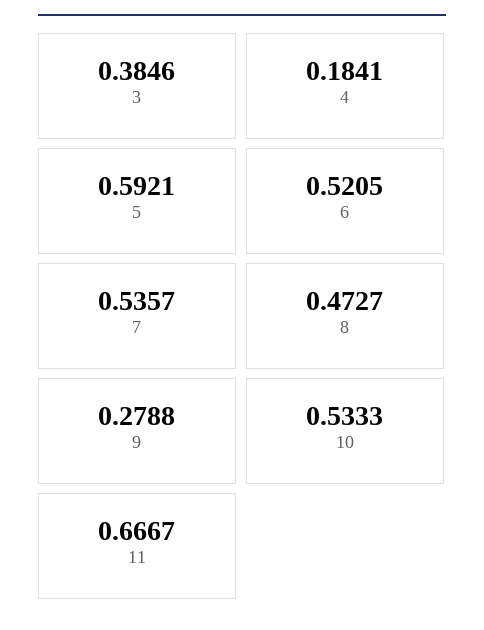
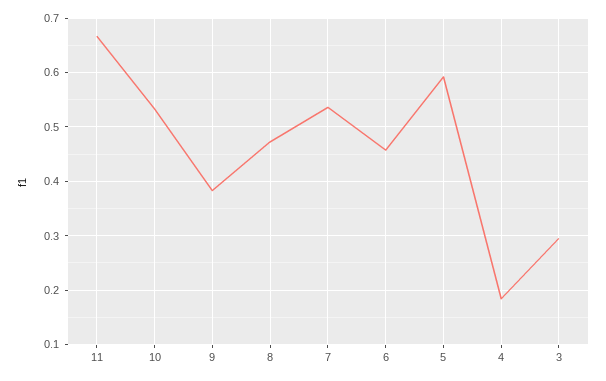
  {
-   "3": 0.3846,
+   "3": 0.3,
    "4": 0.1841,
    "5": 0.5921,
-   "6": 0.5205,
+   "6": 0.46,
    "7": 0.5357,
    "8": 0.4727,
-   "9": 0.2788,
+   "9": 0.38,
    "10": 0.5333,
    "11": 0.6667
  }

